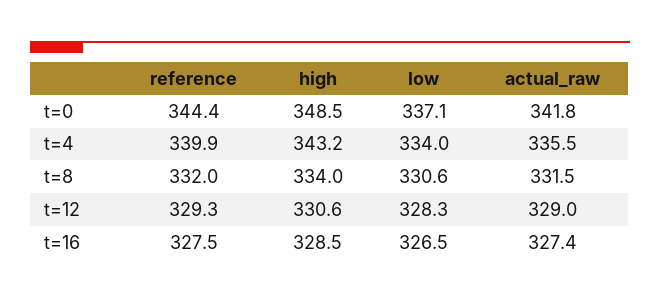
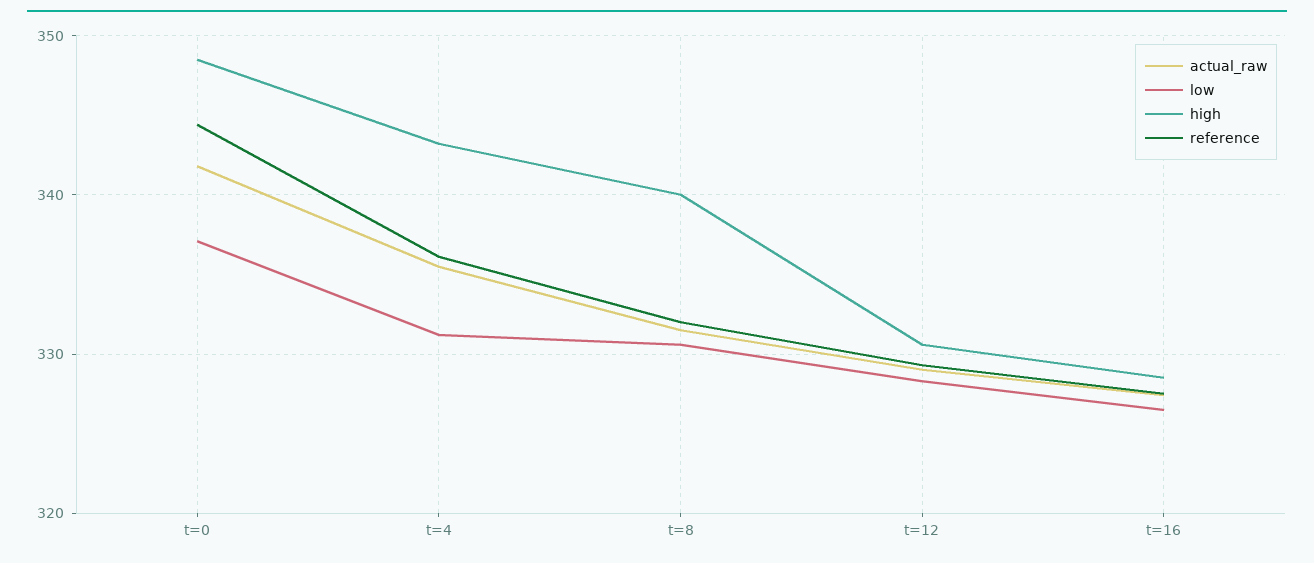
  {
    "reference": {
      "t=0": 344.4,
-     "t=4": 339.9,
+     "t=4": 336,
      "t=8": 332,
      "t=12": 329.3,
      "t=16": 327.5
    },
    "high": {
      "t=0": 348.5,
      "t=4": 343.2,
-     "t=8": 334,
+     "t=8": 340,
      "t=12": 330.6,
      "t=16": 328.5
    },
    "low": {
      "t=0": 337.1,
-     "t=4": 334,
+     "t=4": 331,
      "t=8": 330.6,
      "t=12": 328.3,
      "t=16": 326.5
    },
    "actual_raw": {
      "t=0": 341.8,
      "t=4": 335.5,
      "t=8": 331.5,
      "t=12": 329,
      "t=16": 327.4
    }
  }

